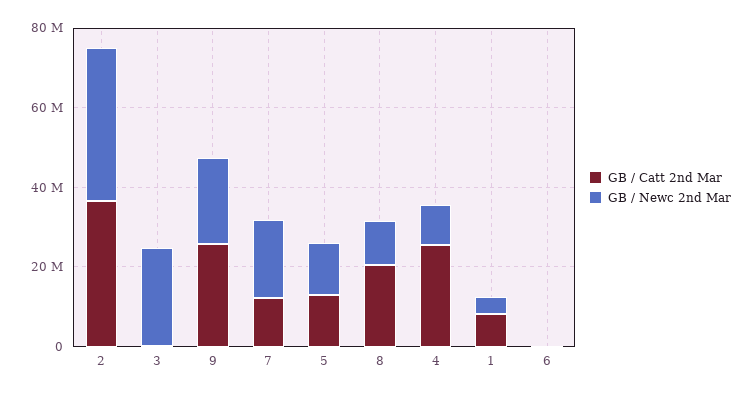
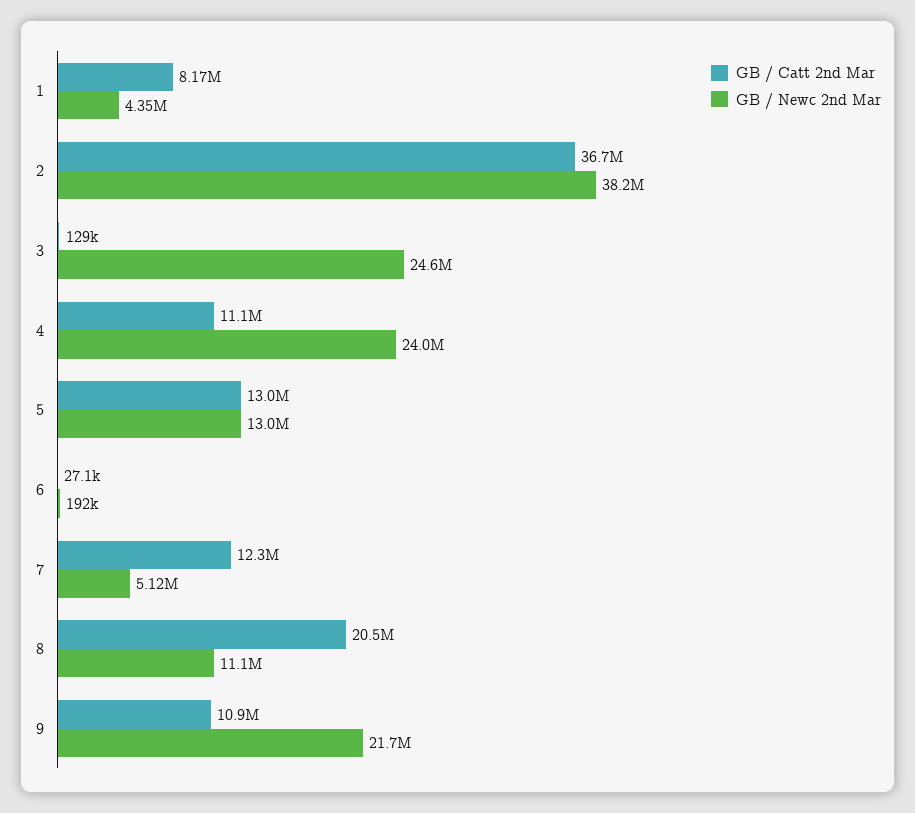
  {
    "GB / Catt 2nd Mar": {
      "2": 36700000,
      "3": 129000,
-     "9": 25000000,
+     "9": 10900000,
      "7": 12300000,
      "5": 13000000,
      "8": 20500000,
-     "4": 25000000,
+     "4": 11100000,
      "1": 8170000,
      "6": 27100
    },
    "GB / Newc 2nd Mar": {
      "2": 38200000,
      "3": 24600000,
      "9": 21700000,
-     "7": 20000000,
+     "7": 5120000,
      "5": 13000000,
      "8": 11100000,
-     "4": 10000000,
+     "4": 24000000,
      "1": 4350000,
      "6": 192000
    }
  }

